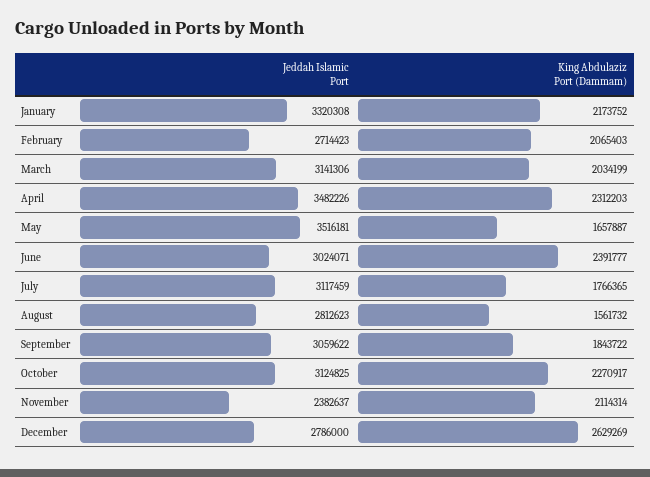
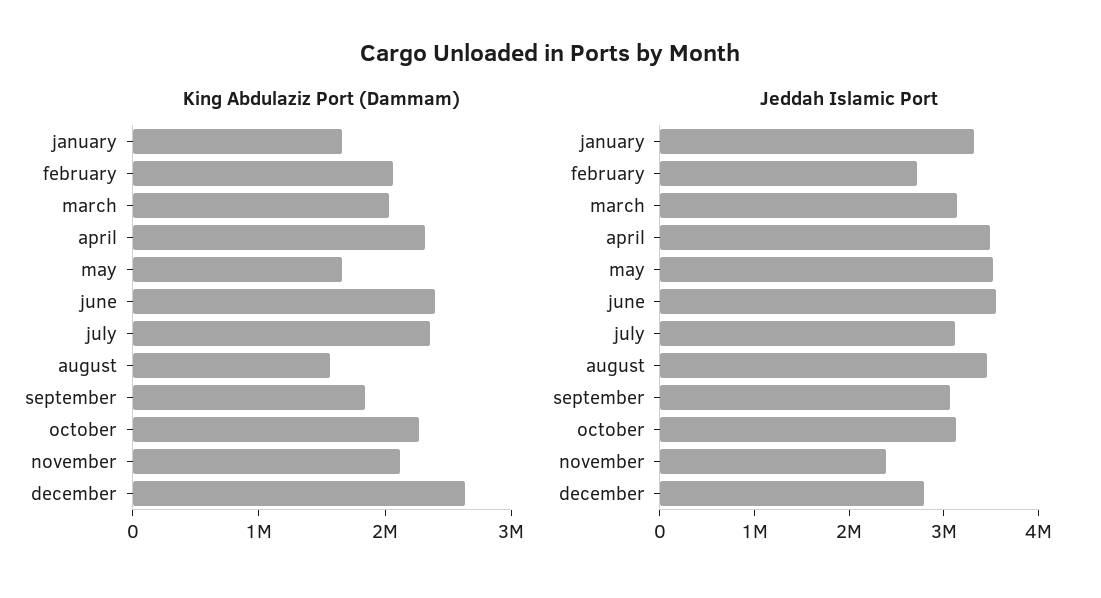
  {
    "Jeddah Islamic Port": {
      "January": 3320308,
      "February": 2714423,
      "March": 3141306,
      "April": 3482226,
      "May": 3516181,
-     "June": 3024071,
+     "June": 3600000,
      "July": 3117459,
-     "August": 2812623,
+     "August": 3400000,
      "September": 3059622,
      "October": 3124825,
      "November": 2382637,
      "December": 2786000
    },
    "King Abdulaziz Port (Dammam)": {
-     "January": 2173752,
+     "January": 1600000,
      "February": 2065403,
      "March": 2034199,
      "April": 2312203,
      "May": 1657887,
      "June": 2391777,
-     "July": 1766365,
+     "July": 2400000,
      "August": 1561732,
      "September": 1843722,
      "October": 2270917,
      "November": 2114314,
      "December": 2629269
    }
  }

